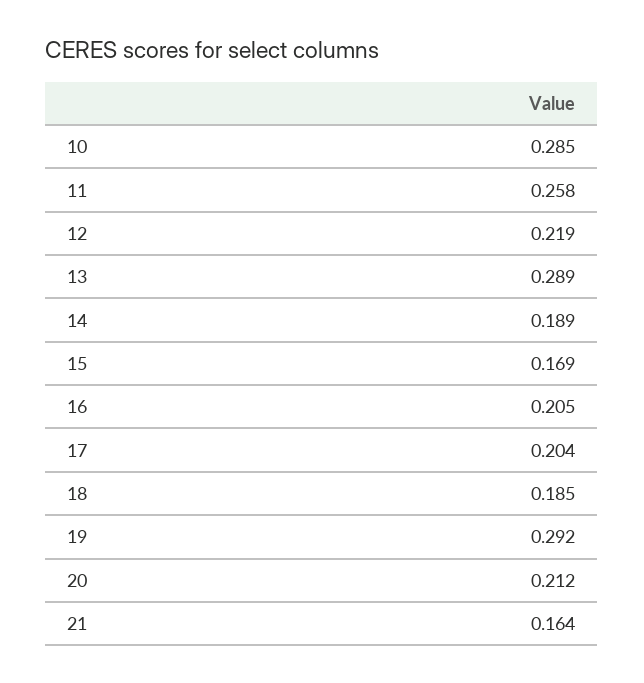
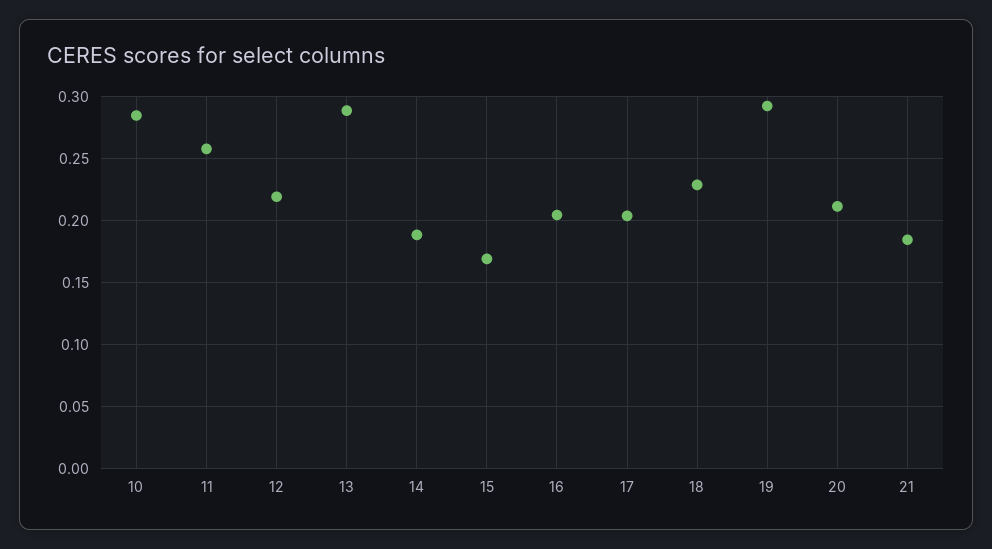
  {
    "10": 0.285,
    "11": 0.258,
    "12": 0.219,
    "13": 0.289,
    "14": 0.189,
    "15": 0.169,
    "16": 0.205,
    "17": 0.204,
-   "18": 0.185,
+   "18": 0.23,
    "19": 0.292,
    "20": 0.212,
-   "21": 0.164
+   "21": 0.185
  }

